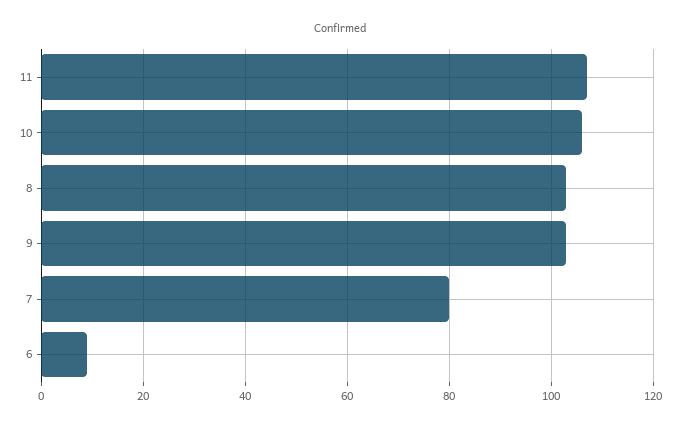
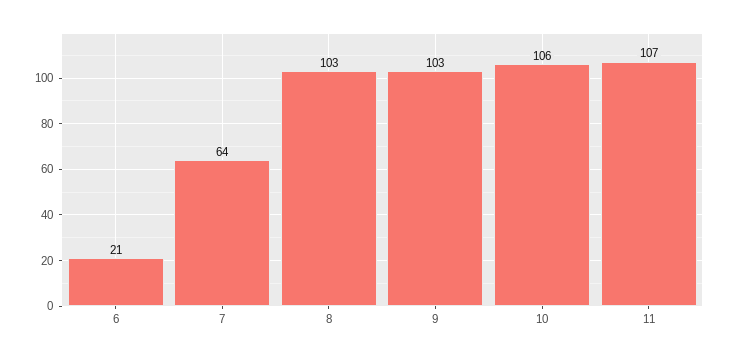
  {
    "11": 107,
    "10": 106,
    "8": 103,
    "9": 103,
-   "7": 80,
+   "7": 64,
-   "6": 10
+   "6": 21
  }

